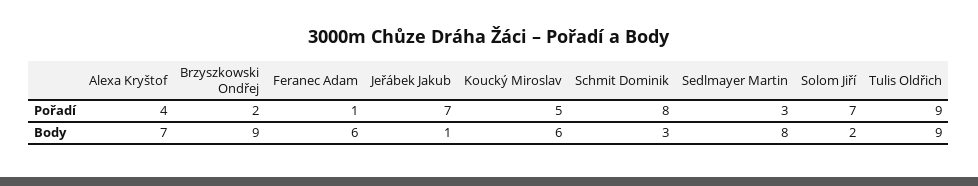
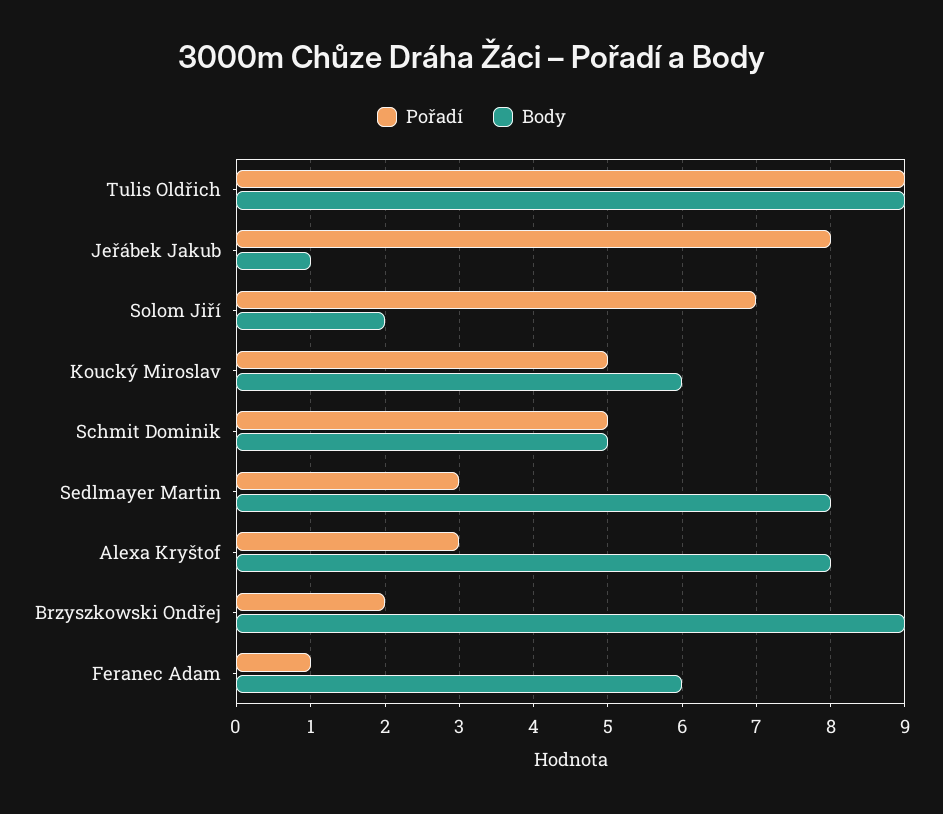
  {
    "Pořadí": {
-     "Alexa Kryštof": 4,
+     "Alexa Kryštof": 3,
      "Brzyszkowski Ondřej": 2,
      "Feranec Adam": 1,
-     "Jeřábek Jakub": 7,
+     "Jeřábek Jakub": 8,
      "Koucký Miroslav": 5,
-     "Schmit Dominik": 8,
+     "Schmit Dominik": 5,
      "Sedlmayer Martin": 3,
      "Solom Jiří": 7,
      "Tulis Oldřich": 9
    },
    "Body": {
-     "Alexa Kryštof": 7,
+     "Alexa Kryštof": 8,
      "Brzyszkowski Ondřej": 9,
      "Feranec Adam": 6,
      "Jeřábek Jakub": 1,
      "Koucký Miroslav": 6,
-     "Schmit Dominik": 3,
+     "Schmit Dominik": 5,
      "Sedlmayer Martin": 8,
      "Solom Jiří": 2,
      "Tulis Oldřich": 9
    }
  }

